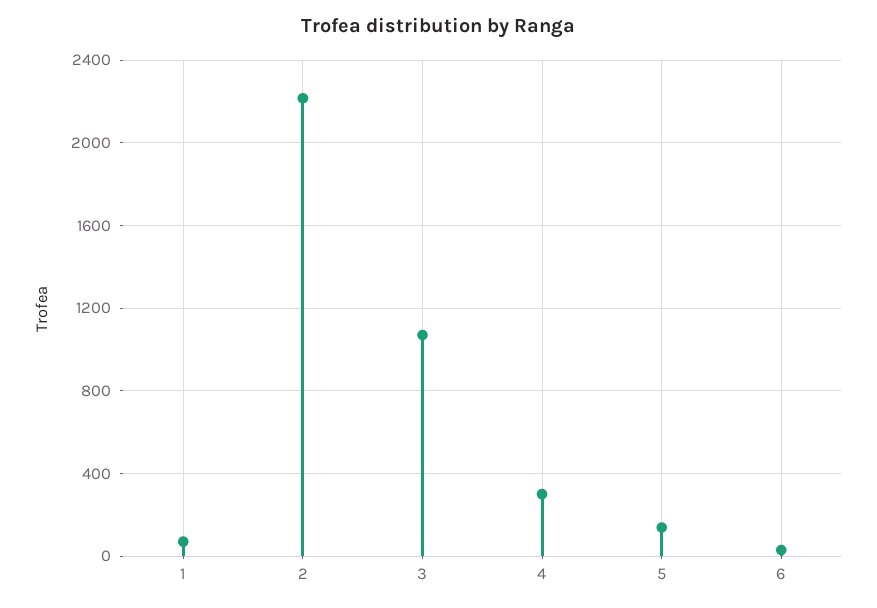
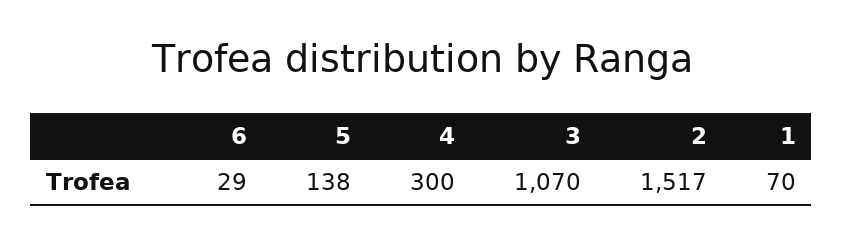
  {
    "1": 70,
-   "2": 2200,
+   "2": 1517,
    "3": 1070,
    "4": 300,
    "5": 138,
    "6": 29
  }

